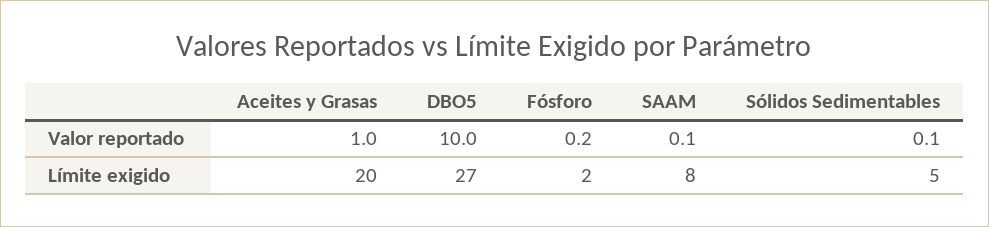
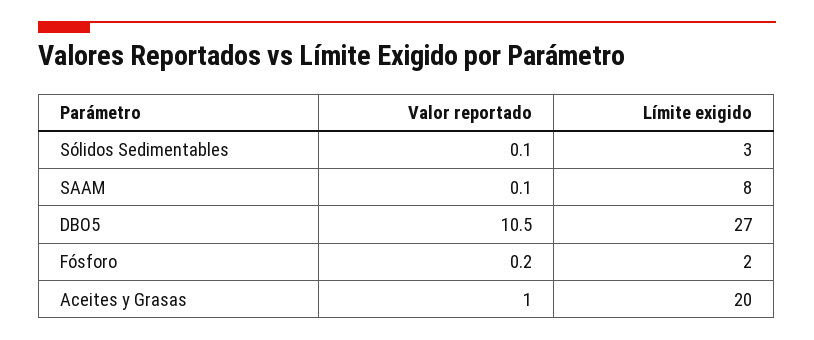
  {
    "Aceites y Grasas": {
      "Valor reportado": 1,
      "Límite exigido": 20
    },
    "DBO5": {
-     "Valor reportado": 10,
+     "Valor reportado": 10.5,
      "Límite exigido": 27
    },
    "Fósforo": {
      "Valor reportado": 0.2,
      "Límite exigido": 2
    },
    "SAAM": {
      "Valor reportado": 0.1,
      "Límite exigido": 8
    },
    "Sólidos Sedimentables": {
      "Valor reportado": 0.1,
-     "Límite exigido": 5
+     "Límite exigido": 3
    }
  }

